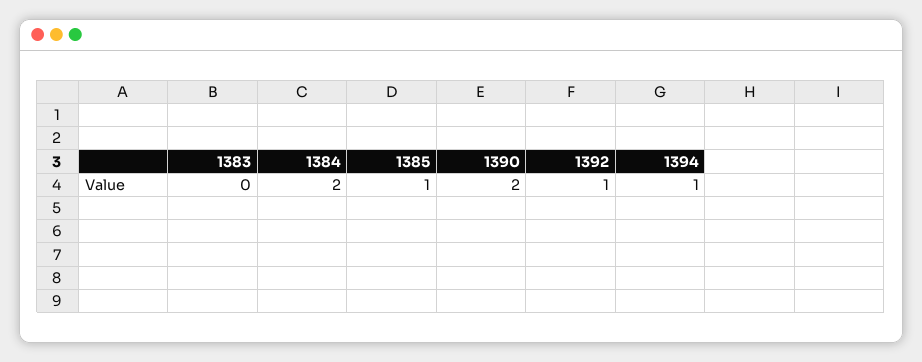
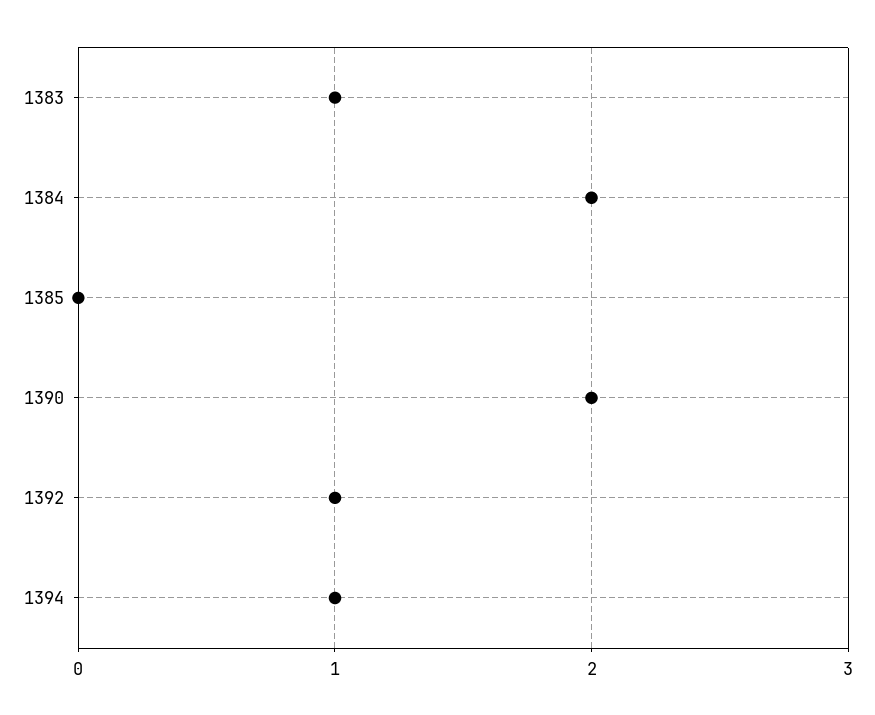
  {
-   "1383": 0,
+   "1383": 1,
    "1384": 2,
-   "1385": 1,
+   "1385": 0,
    "1390": 2,
    "1392": 1,
    "1394": 1
  }

